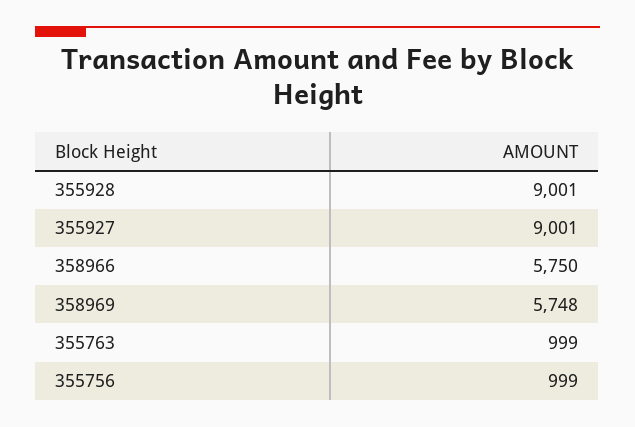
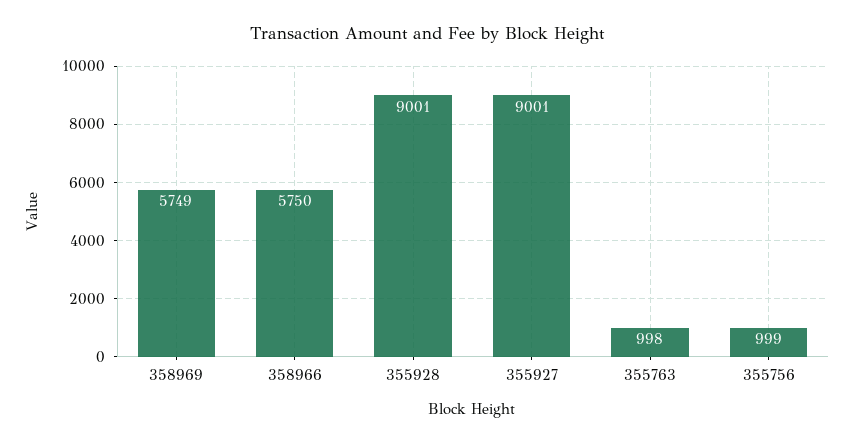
  {
    "355928": 9001,
    "355927": 9001,
    "358966": 5750,
-   "358969": 5748,
+   "358969": 5749,
-   "355763": 999,
+   "355763": 998,
    "355756": 999
  }

